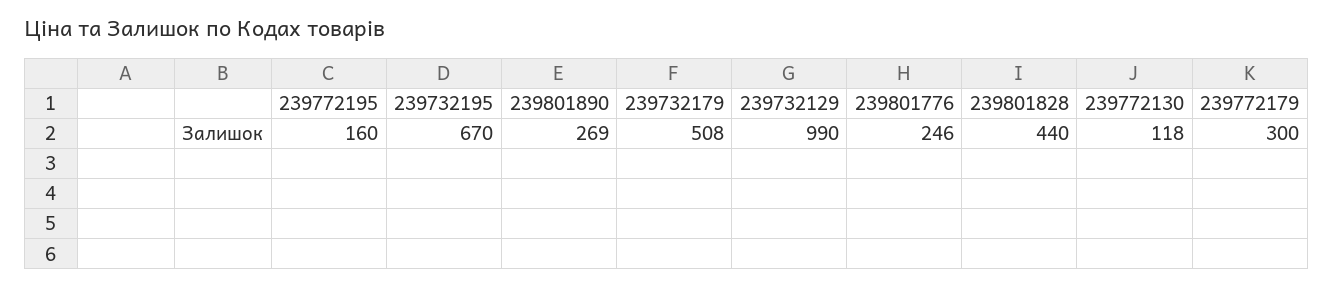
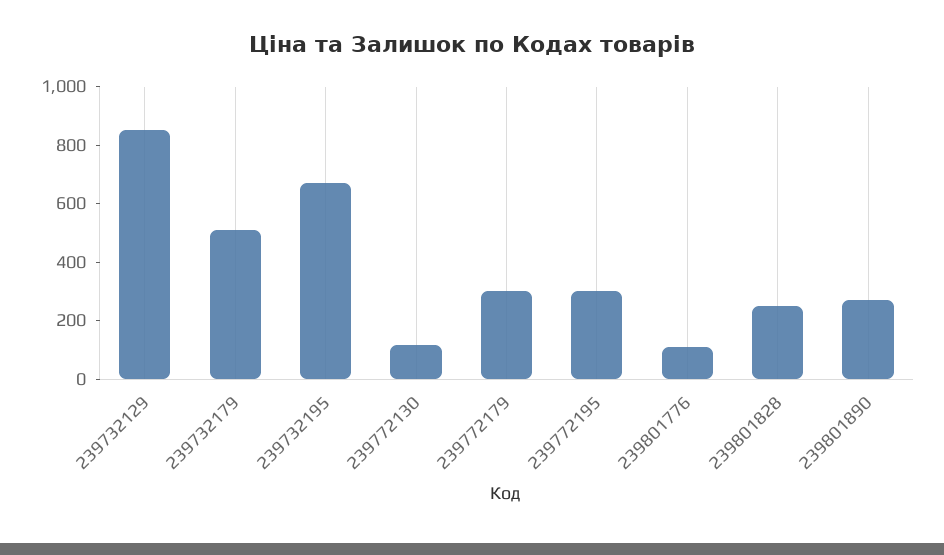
  {
-   "239772195": 160,
+   "239772195": 300,
    "239732195": 670,
    "239801890": 269,
    "239732179": 508,
-   "239732129": 990,
+   "239732129": 850,
-   "239801776": 246,
+   "239801776": 100,
-   "239801828": 440,
+   "239801828": 250,
    "239772130": 118,
    "239772179": 300
  }

